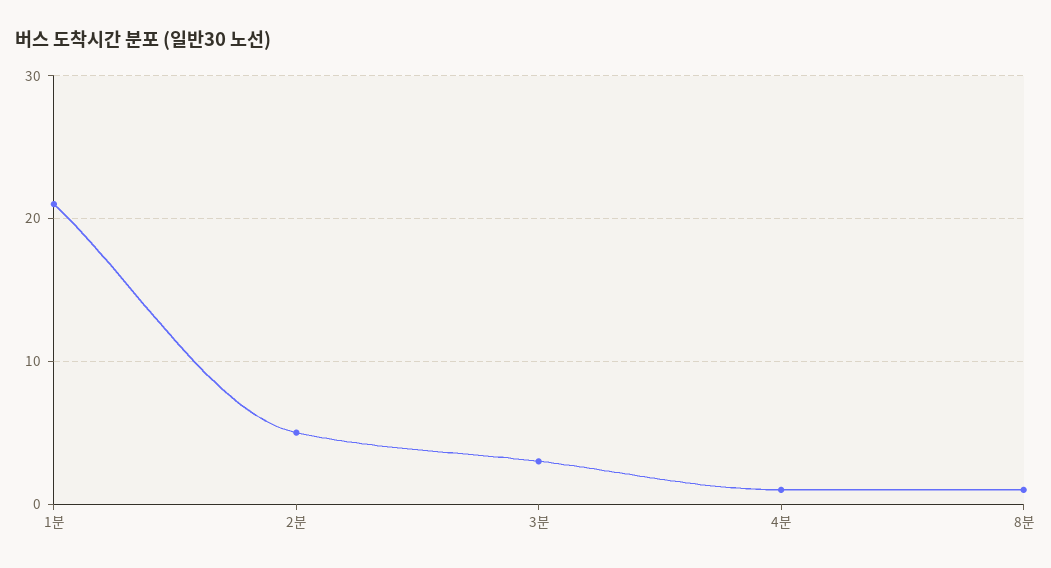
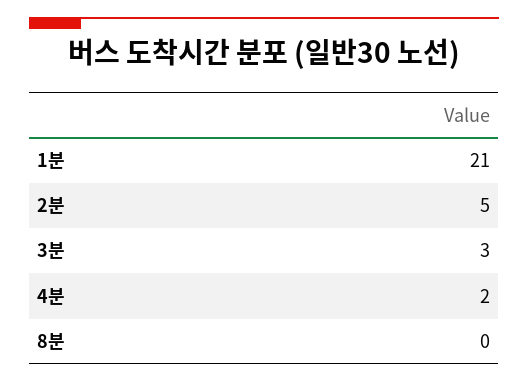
  {
    "1분": 21,
    "2분": 5,
    "3분": 3,
-   "4분": 1,
+   "4분": 2,
-   "8분": 1
+   "8분": 0
  }

